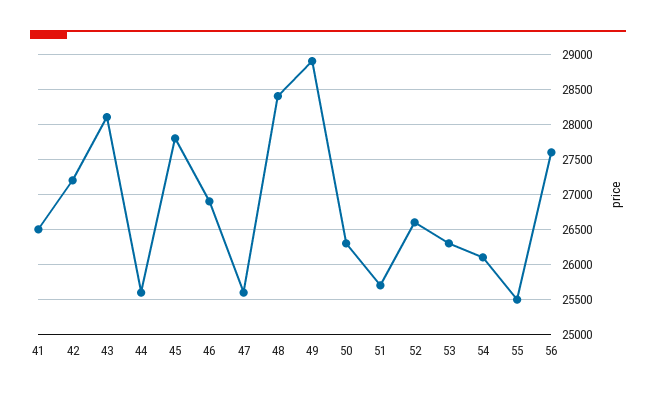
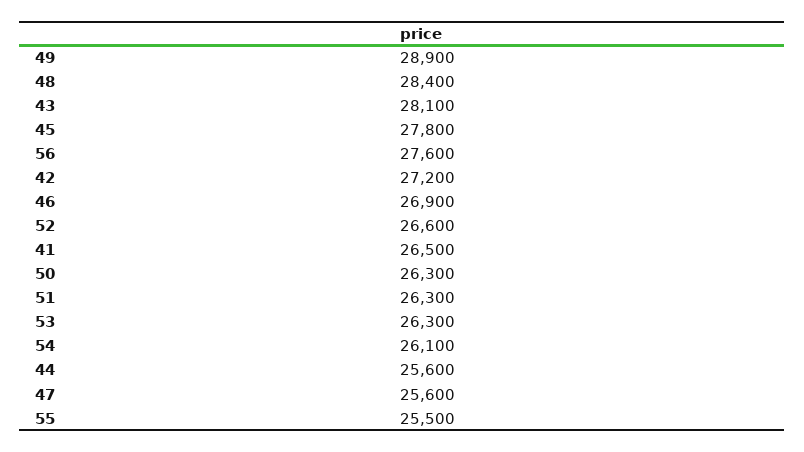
  {
    "41": 26500,
    "42": 27200,
    "43": 28100,
    "44": 25600,
    "45": 27800,
    "46": 26900,
    "47": 25600,
    "48": 28400,
    "49": 28900,
    "50": 26300,
-   "51": 25700,
+   "51": 26300,
    "52": 26600,
    "53": 26300,
    "54": 26100,
    "55": 25500,
    "56": 27600
  }

